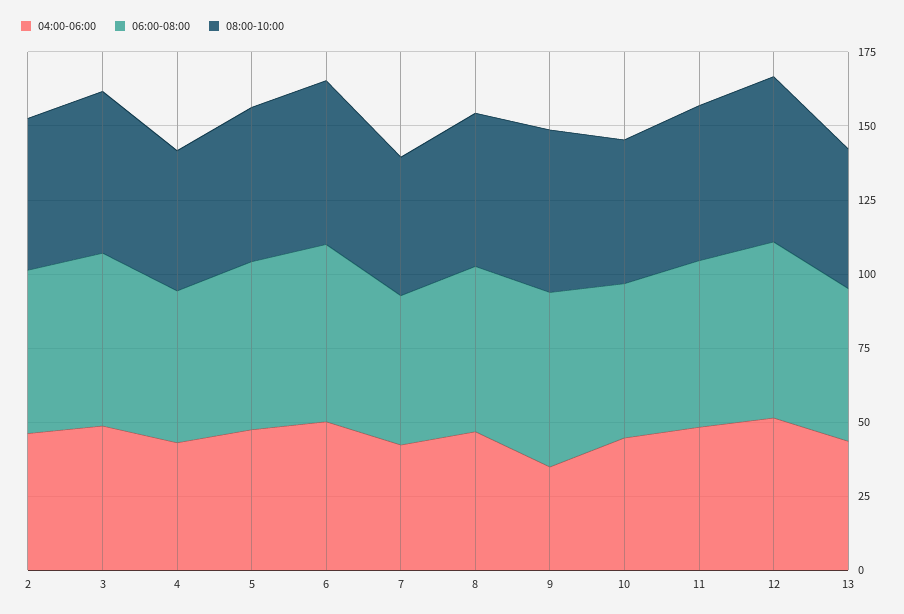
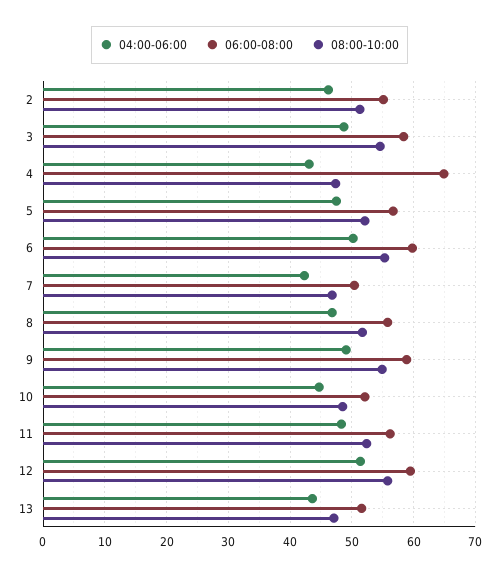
  {
    "04:00-06:00": {
      "2": 46,
      "3": 49,
      "4": 43,
      "5": 48,
      "6": 50,
      "7": 42,
      "8": 47,
-     "9": 35,
+     "9": 49,
      "10": 45,
      "11": 48,
      "12": 51,
      "13": 44
    },
    "06:00-08:00": {
      "2": 55,
      "3": 58,
-     "4": 50,
+     "4": 65,
      "5": 57,
      "6": 60,
      "7": 50,
      "8": 56,
      "9": 59,
      "10": 52,
      "11": 56,
      "12": 60,
      "13": 52
    },
    "08:00-10:00": {
      "2": 51,
      "3": 55,
      "4": 47,
      "5": 52,
      "6": 55,
      "7": 47,
      "8": 52,
      "9": 55,
      "10": 49,
      "11": 52,
      "12": 56,
      "13": 47
    }
  }

